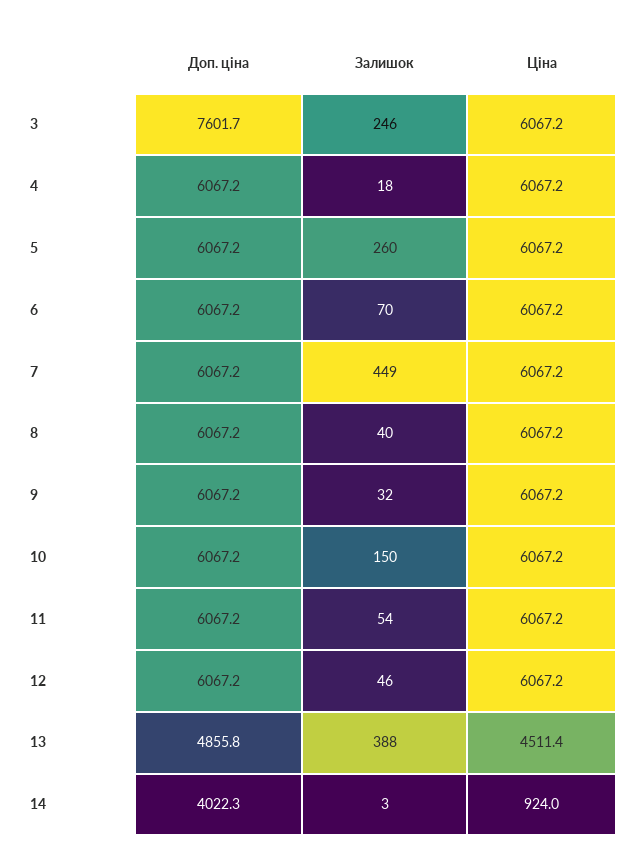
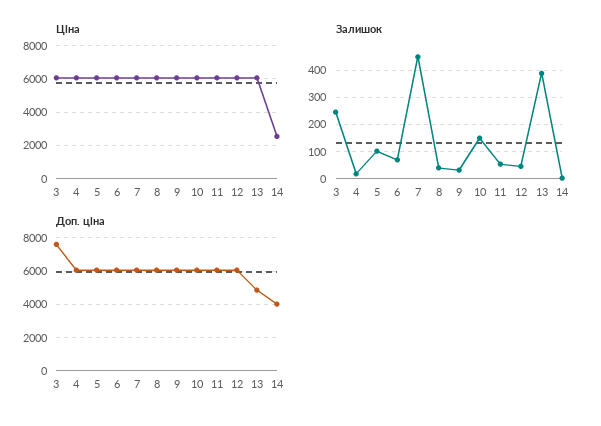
  {
    "Доп. ціна": {
      "3": 7601.7,
      "4": 6067.2,
      "5": 6067.2,
      "6": 6067.2,
      "7": 6067.2,
      "8": 6067.2,
      "9": 6067.2,
      "10": 6067.2,
      "11": 6067.2,
      "12": 6067.2,
      "13": 4855.8,
      "14": 4022.3
    },
    "Залишок": {
      "3": 246,
      "4": 18,
-     "5": 260,
+     "5": 100,
      "6": 70,
      "7": 449,
      "8": 40,
      "9": 32,
      "10": 150,
      "11": 54,
      "12": 46,
      "13": 388,
      "14": 3
    },
    "Ціна": {
      "3": 6067.2,
      "4": 6067.2,
      "5": 6067.2,
      "6": 6067.2,
      "7": 6067.2,
      "8": 6067.2,
      "9": 6067.2,
      "10": 6067.2,
      "11": 6067.2,
      "12": 6067.2,
-     "13": 4511.4,
+     "13": 6000,
-     "14": 924
+     "14": 2500
    }
  }

